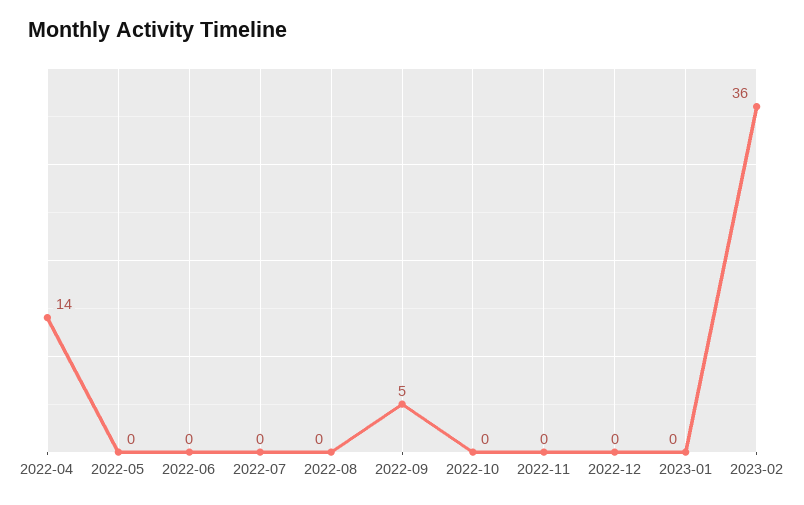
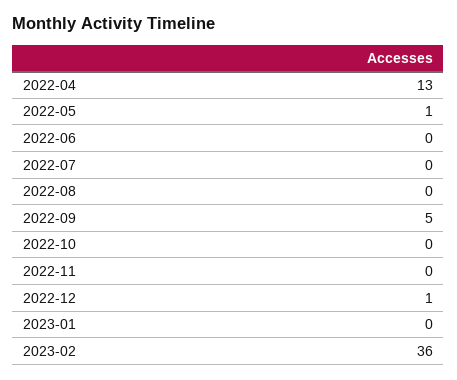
  {
-   "2022-04": 14,
+   "2022-04": 13,
-   "2022-05": 0,
+   "2022-05": 1,
    "2022-06": 0,
    "2022-07": 0,
    "2022-08": 0,
    "2022-09": 5,
    "2022-10": 0,
    "2022-11": 0,
-   "2022-12": 0,
+   "2022-12": 1,
    "2023-01": 0,
    "2023-02": 36
  }

